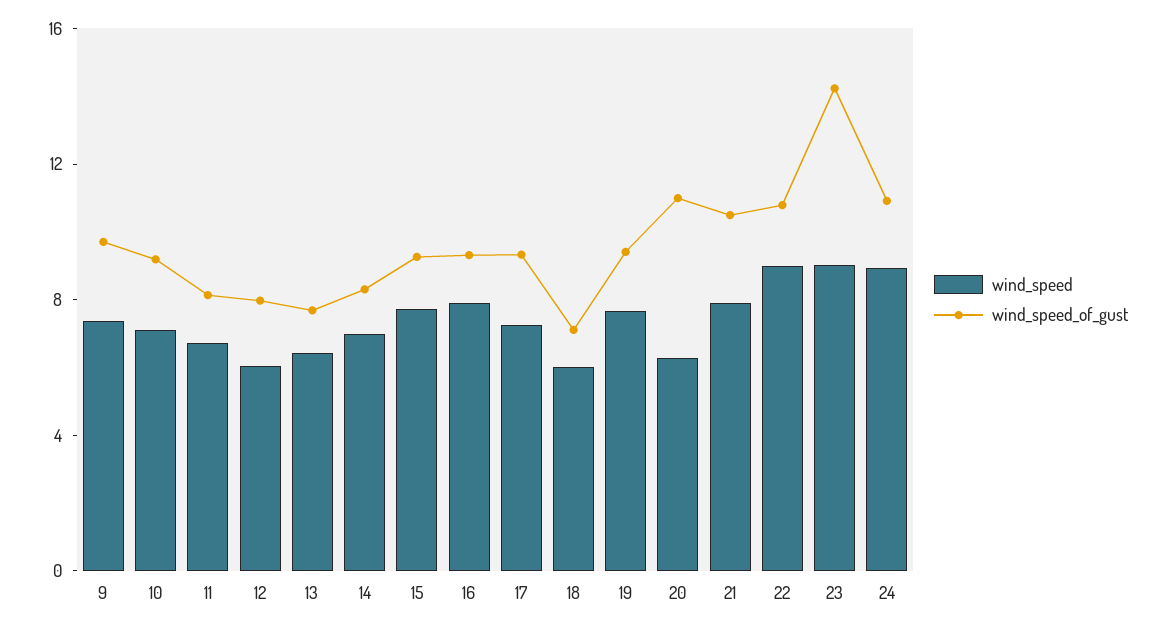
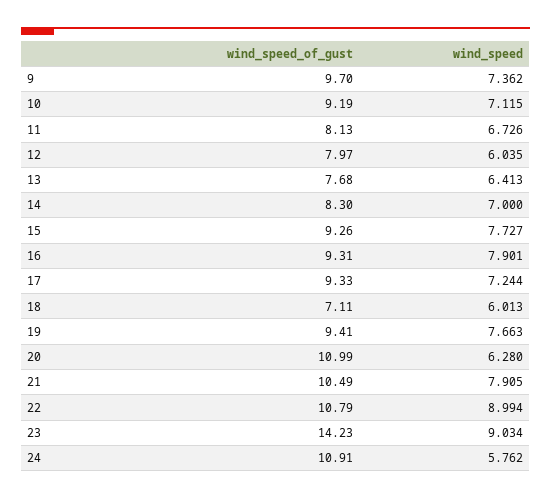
  {
    "wind_speed": {
      "9": 7.362,
      "10": 7.115,
      "11": 6.726,
      "12": 6.035,
      "13": 6.413,
      "14": 7,
      "15": 7.727,
      "16": 7.901,
      "17": 7.244,
      "18": 6.013,
      "19": 7.663,
      "20": 6.28,
      "21": 7.905,
      "22": 8.994,
      "23": 9.034,
-     "24": 9
+     "24": 5.762
    },
    "wind_speed_of_gust": {
      "9": 9.7,
      "10": 9.19,
      "11": 8.13,
      "12": 7.97,
      "13": 7.68,
      "14": 8.3,
      "15": 9.26,
      "16": 9.31,
      "17": 9.33,
      "18": 7.11,
      "19": 9.41,
      "20": 10.99,
      "21": 10.49,
      "22": 10.79,
      "23": 14.23,
      "24": 10.91
    }
  }

